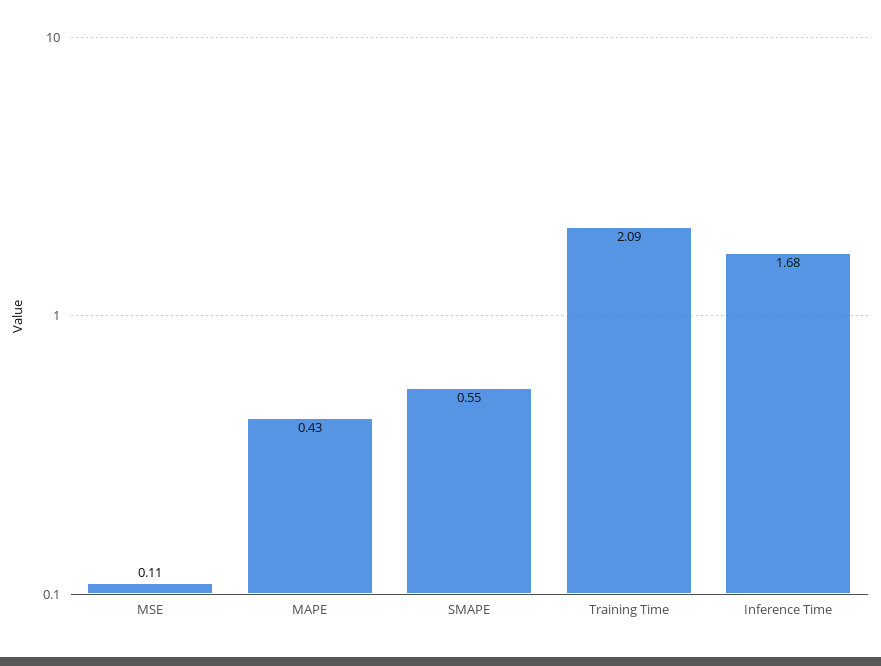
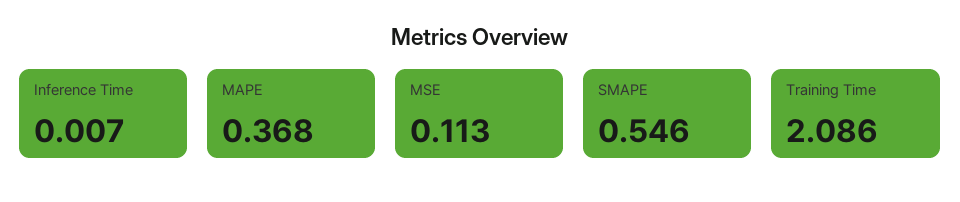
  {
    "MSE": 0.113,
-   "MAPE": 0.43,
+   "MAPE": 0.368,
    "SMAPE": 0.546,
    "Training Time": 2.086,
-   "Inference Time": 1.68
+   "Inference Time": 0.007
  }

